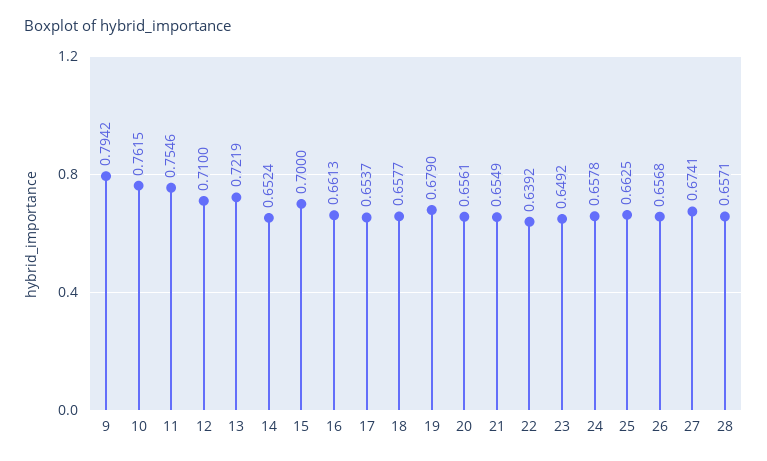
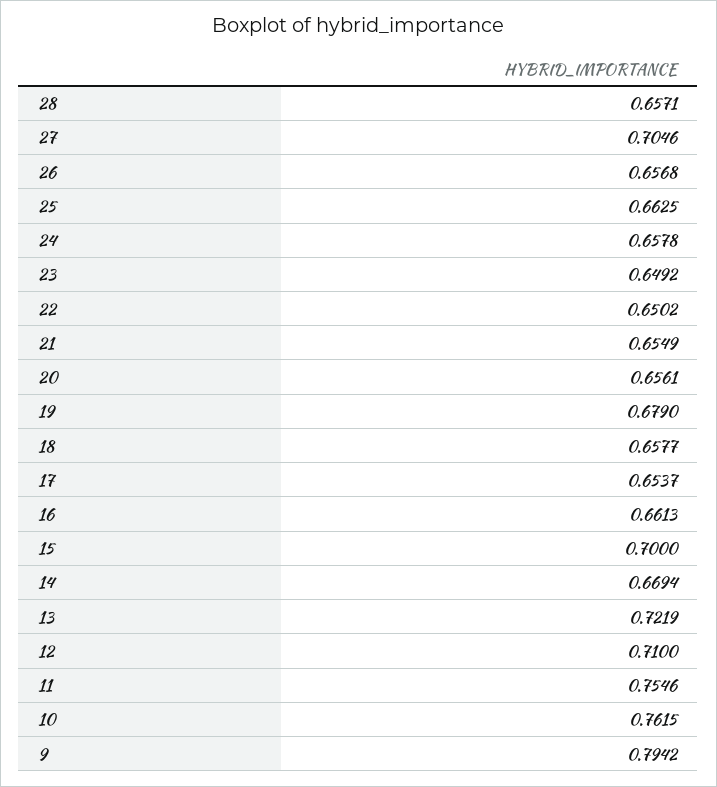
  {
    "9": 0.7942,
    "10": 0.7615,
    "11": 0.7546,
    "12": 0.71,
    "13": 0.7219,
-   "14": 0.6524,
+   "14": 0.6694,
    "15": 0.7,
    "16": 0.6613,
    "17": 0.6537,
    "18": 0.6577,
    "19": 0.679,
    "20": 0.6561,
    "21": 0.6549,
-   "22": 0.6392,
+   "22": 0.6502,
    "23": 0.6492,
    "24": 0.6578,
    "25": 0.6625,
    "26": 0.6568,
-   "27": 0.6741,
+   "27": 0.7046,
    "28": 0.6571
  }

